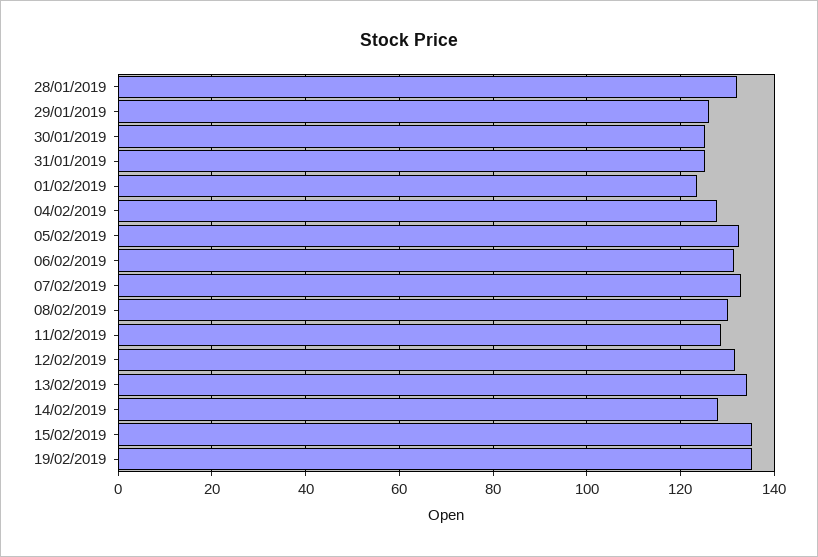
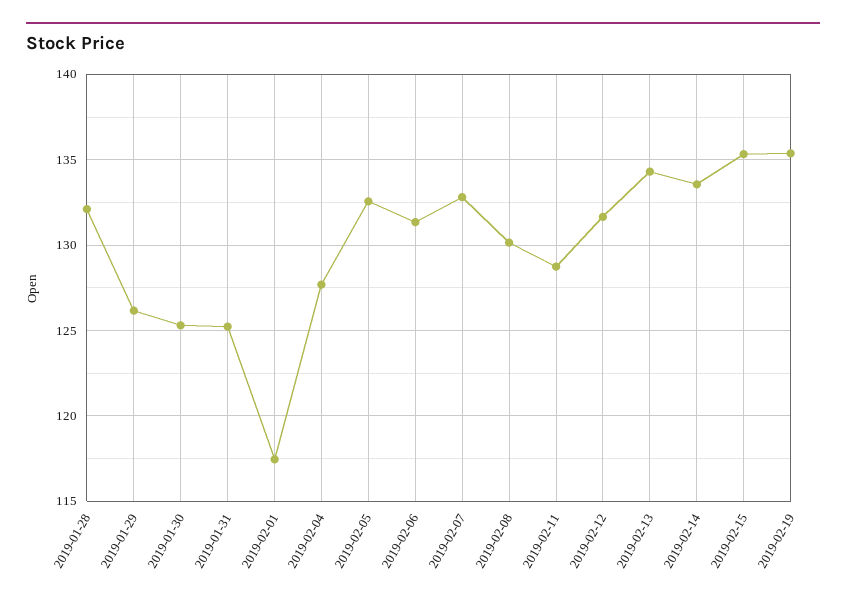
  {
    "28/01/2019": 132,
    "29/01/2019": 126,
    "30/01/2019": 125.5,
    "31/01/2019": 125,
-   "01/02/2019": 124,
+   "01/02/2019": 117.5,
    "04/02/2019": 127.5,
    "05/02/2019": 132.5,
    "06/02/2019": 131.5,
    "07/02/2019": 133,
    "08/02/2019": 130,
    "11/02/2019": 128.5,
    "12/02/2019": 131.5,
    "13/02/2019": 134.5,
-   "14/02/2019": 128,
+   "14/02/2019": 133.5,
    "15/02/2019": 135.5,
    "19/02/2019": 135.5
  }

